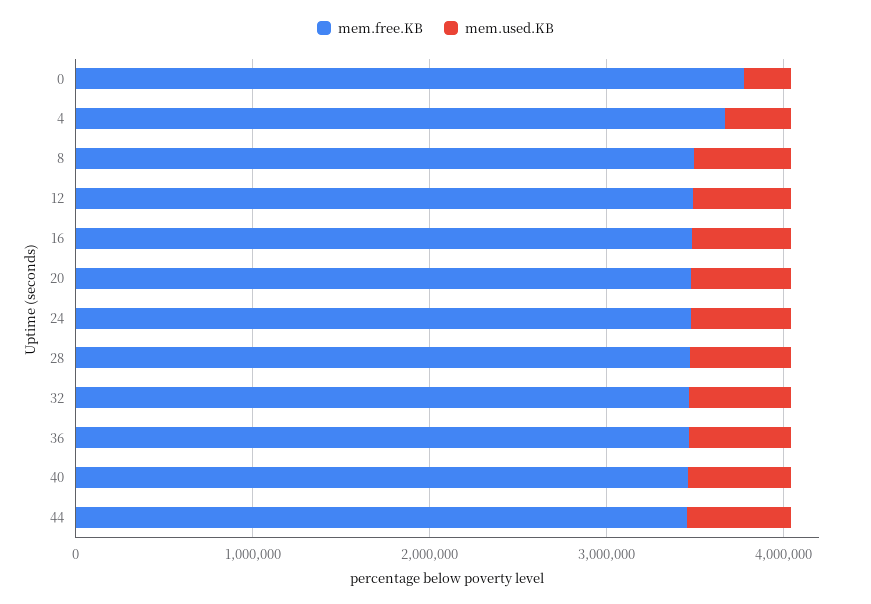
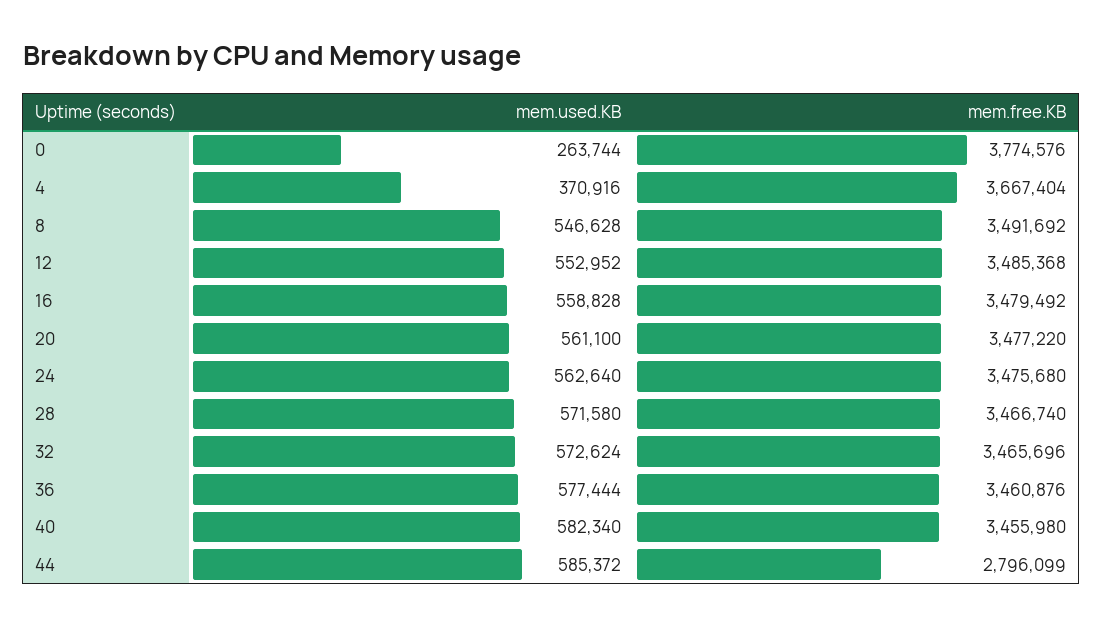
  {
    "mem.free.KB": {
      "0": 3774576,
      "4": 3667404,
      "8": 3491692,
      "12": 3485368,
      "16": 3479492,
      "20": 3477220,
      "24": 3475680,
      "28": 3466740,
      "32": 3465696,
      "36": 3460876,
      "40": 3455980,
-     "44": 3400000
+     "44": 2796099
    },
    "mem.used.KB": {
      "0": 263744,
      "4": 370916,
      "8": 546628,
      "12": 552952,
      "16": 558828,
      "20": 561100,
      "24": 562640,
      "28": 571580,
      "32": 572624,
      "36": 577444,
      "40": 582340,
      "44": 585372
    }
  }

